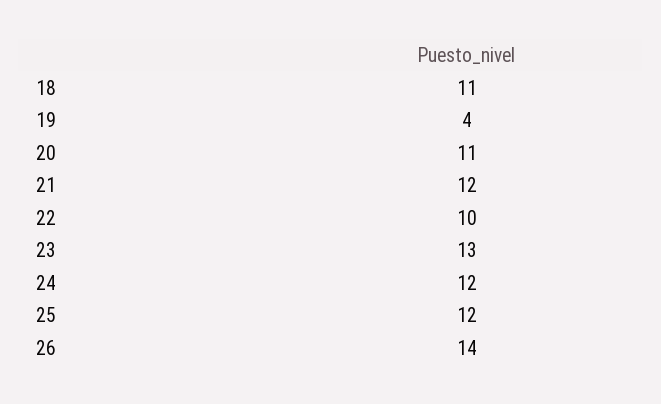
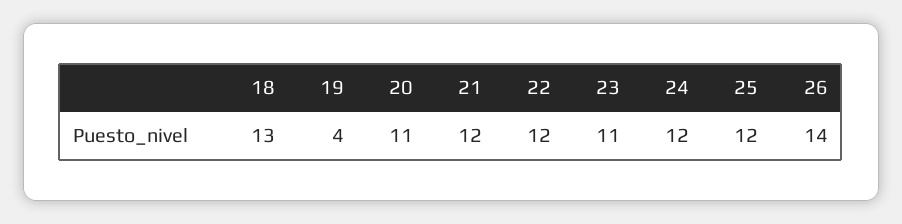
  {
-   "18": 11,
+   "18": 13,
    "19": 4,
    "20": 11,
    "21": 12,
-   "22": 10,
+   "22": 12,
-   "23": 13,
+   "23": 11,
    "24": 12,
    "25": 12,
    "26": 14
  }

